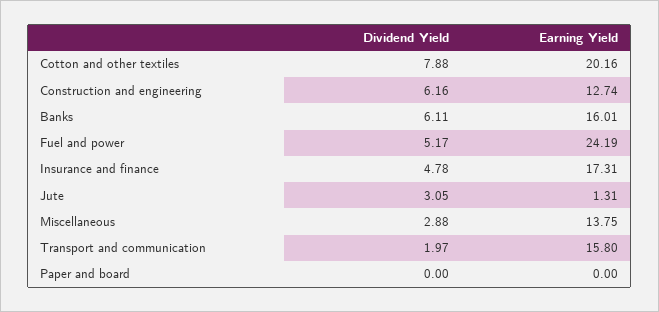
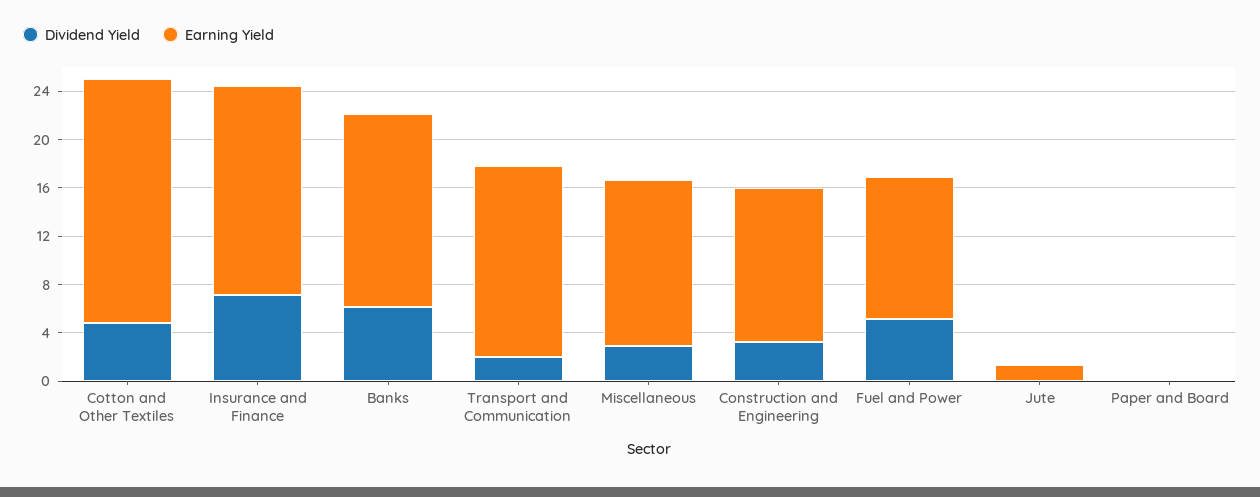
  {
    "Dividend Yield": {
-     "Cotton and other textiles": 7.88,
+     "Cotton and other textiles": 5,
-     "Construction and engineering": 6.16,
+     "Construction and engineering": 3,
      "Banks": 6.11,
      "Fuel and power": 5.17,
-     "Insurance and finance": 4.78,
+     "Insurance and finance": 7,
-     "Jute": 3.05,
+     "Jute": 0,
      "Miscellaneous": 2.88,
      "Transport and communication": 1.97,
      "Paper and board": 0
    },
    "Earning Yield": {
      "Cotton and other textiles": 20.16,
      "Construction and engineering": 12.74,
      "Banks": 16.01,
-     "Fuel and power": 24.19,
+     "Fuel and power": 12,
      "Insurance and finance": 17.31,
      "Jute": 1.31,
      "Miscellaneous": 13.75,
      "Transport and communication": 15.8,
      "Paper and board": 0
    }
  }

